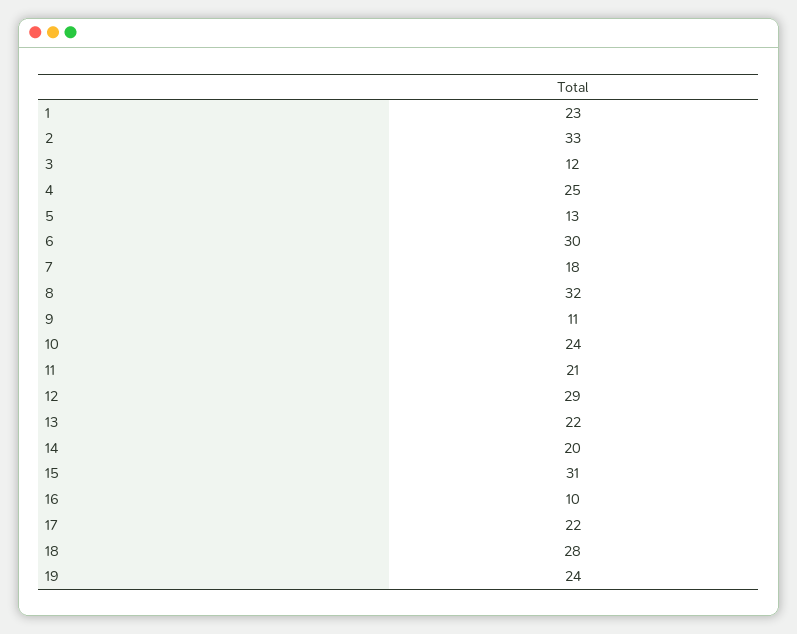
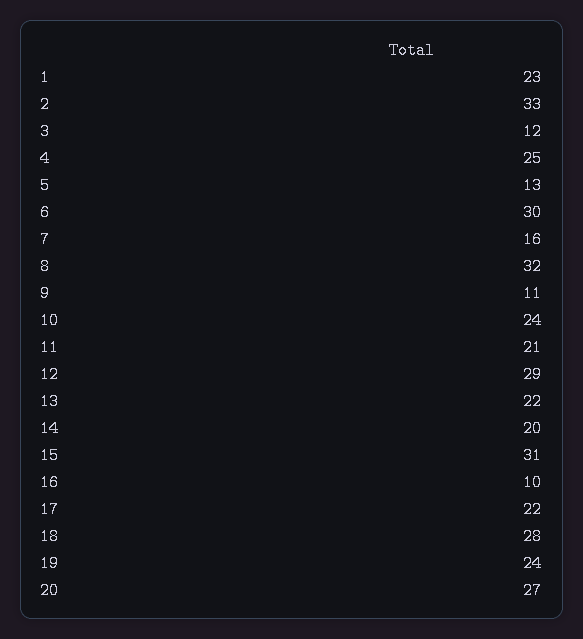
  {
    "1": 23,
    "2": 33,
    "3": 12,
    "4": 25,
    "5": 13,
    "6": 30,
-   "7": 18,
+   "7": 16,
    "8": 32,
    "9": 11,
    "10": 24,
    "11": 21,
    "12": 29,
    "13": 22,
    "14": 20,
    "15": 31,
    "16": 10,
    "17": 22,
    "18": 28,
-   "19": 24
+   "19": 24,
+   "20": 27
  }

